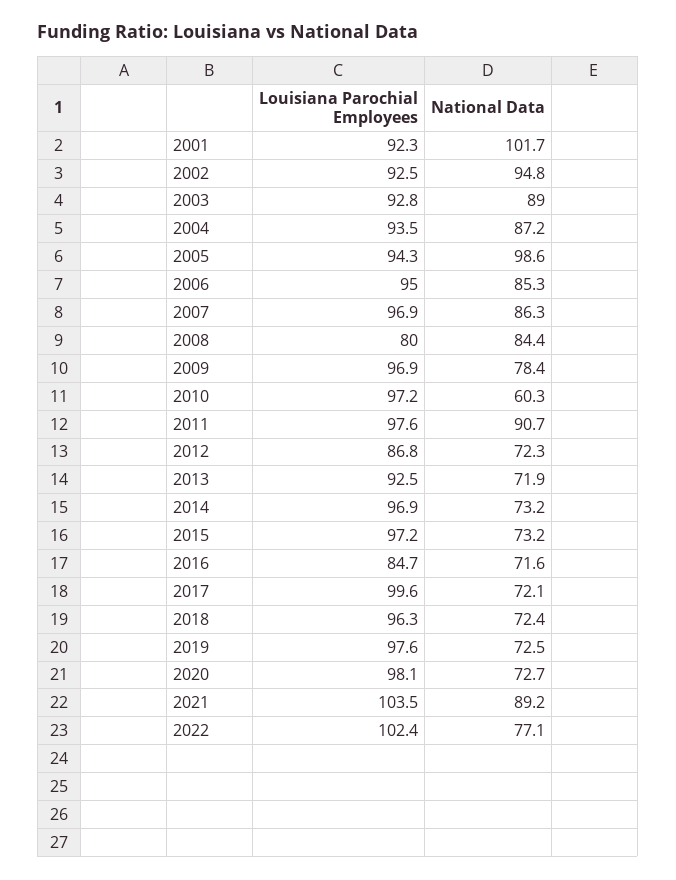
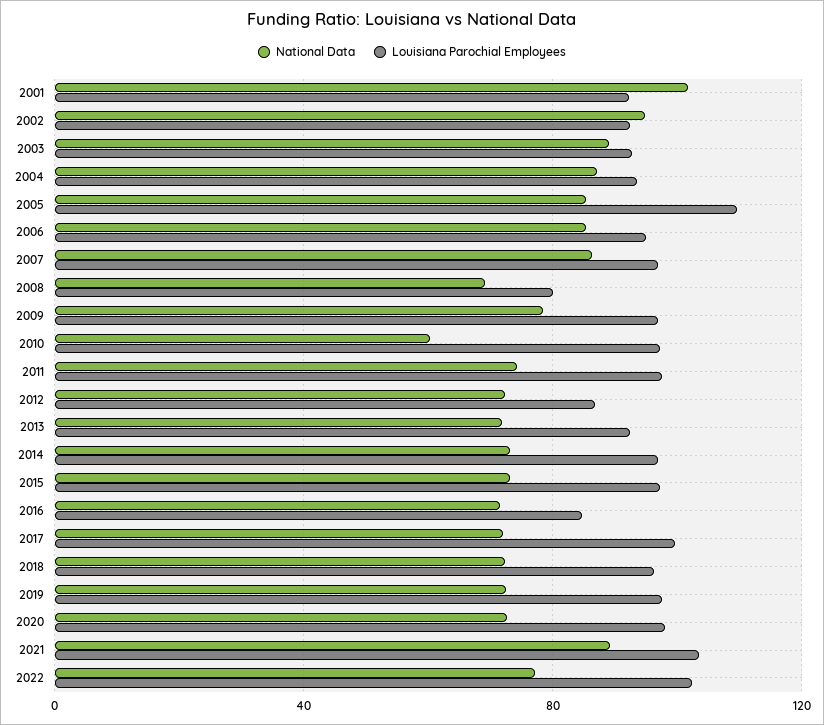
  {
    "Louisiana Parochial Employees": {
      "2001": 92.3,
      "2002": 92.5,
      "2003": 92.8,
      "2004": 93.5,
-     "2005": 94.3,
+     "2005": 110,
      "2006": 95,
      "2007": 96.9,
      "2008": 80,
      "2009": 96.9,
      "2010": 97.2,
      "2011": 97.6,
      "2012": 86.8,
      "2013": 92.5,
      "2014": 96.9,
      "2015": 97.2,
      "2016": 84.7,
      "2017": 99.6,
      "2018": 96.3,
      "2019": 97.6,
      "2020": 98.1,
      "2021": 103.5,
      "2022": 102.4
    },
    "National Data": {
      "2001": 101.7,
      "2002": 94.8,
      "2003": 89,
      "2004": 87.2,
-     "2005": 98.6,
+     "2005": 85,
      "2006": 85.3,
      "2007": 86.3,
-     "2008": 84.4,
+     "2008": 70,
      "2009": 78.4,
      "2010": 60.3,
-     "2011": 90.7,
+     "2011": 75,
      "2012": 72.3,
      "2013": 71.9,
      "2014": 73.2,
      "2015": 73.2,
      "2016": 71.6,
      "2017": 72.1,
      "2018": 72.4,
      "2019": 72.5,
      "2020": 72.7,
      "2021": 89.2,
      "2022": 77.1
    }
  }

